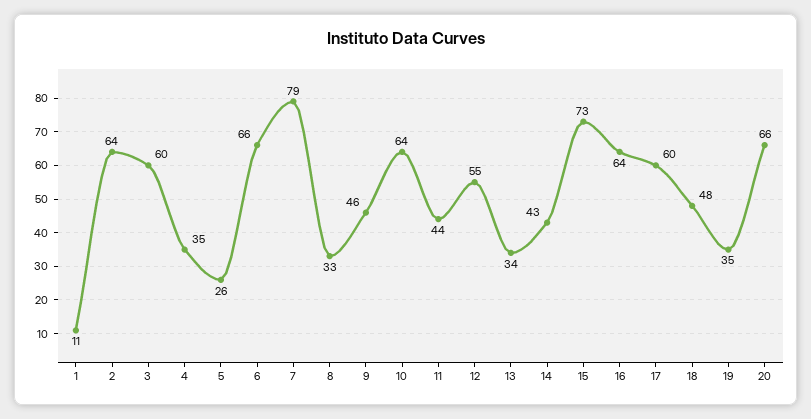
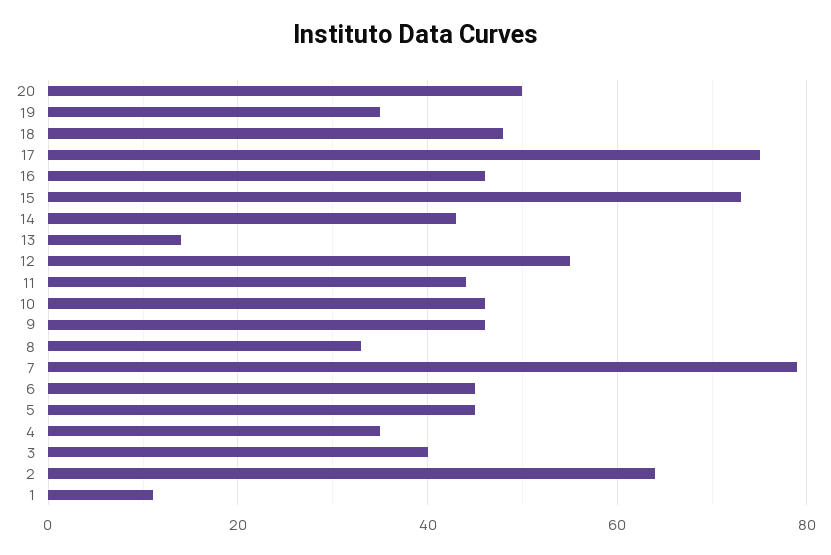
  {
    "1": 11,
    "2": 64,
-   "3": 60,
+   "3": 40,
    "4": 35,
-   "5": 26,
+   "5": 45,
-   "6": 66,
+   "6": 45,
    "7": 79,
    "8": 33,
    "9": 46,
-   "10": 64,
+   "10": 45,
    "11": 44,
    "12": 55,
-   "13": 34,
+   "13": 15,
    "14": 43,
    "15": 73,
-   "16": 64,
+   "16": 45,
-   "17": 60,
+   "17": 75,
    "18": 48,
    "19": 35,
-   "20": 66
+   "20": 50
  }

